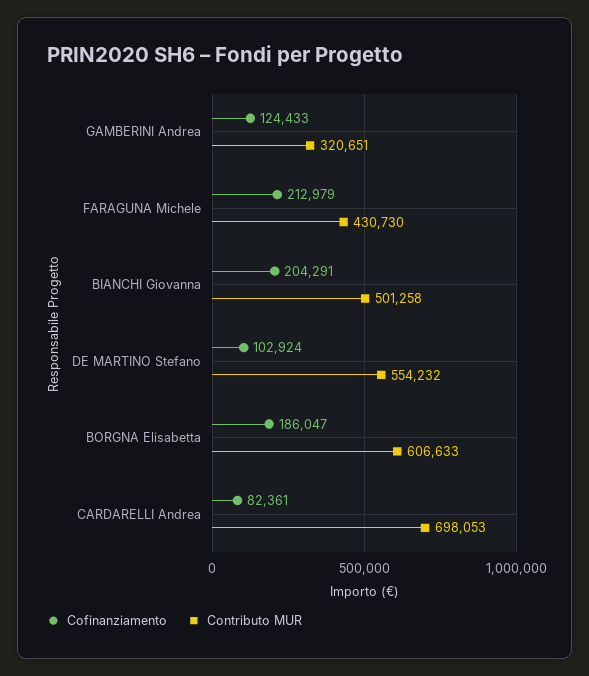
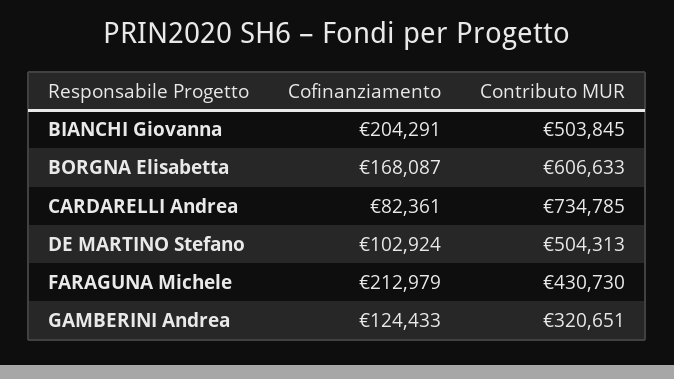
  {
    "Cofinanziamento": {
      "GAMBERINI Andrea": 124433,
      "FARAGUNA Michele": 212979,
      "BIANCHI Giovanna": 204291,
      "DE MARTINO Stefano": 102924,
-     "BORGNA Elisabetta": 186047,
+     "BORGNA Elisabetta": 168087,
      "CARDARELLI Andrea": 82361
    },
    "Contributo MUR": {
      "GAMBERINI Andrea": 320651,
      "FARAGUNA Michele": 430730,
-     "BIANCHI Giovanna": 501258,
+     "BIANCHI Giovanna": 503845,
-     "DE MARTINO Stefano": 554232,
+     "DE MARTINO Stefano": 504313,
      "BORGNA Elisabetta": 606633,
-     "CARDARELLI Andrea": 698053
+     "CARDARELLI Andrea": 734785
    }
  }

